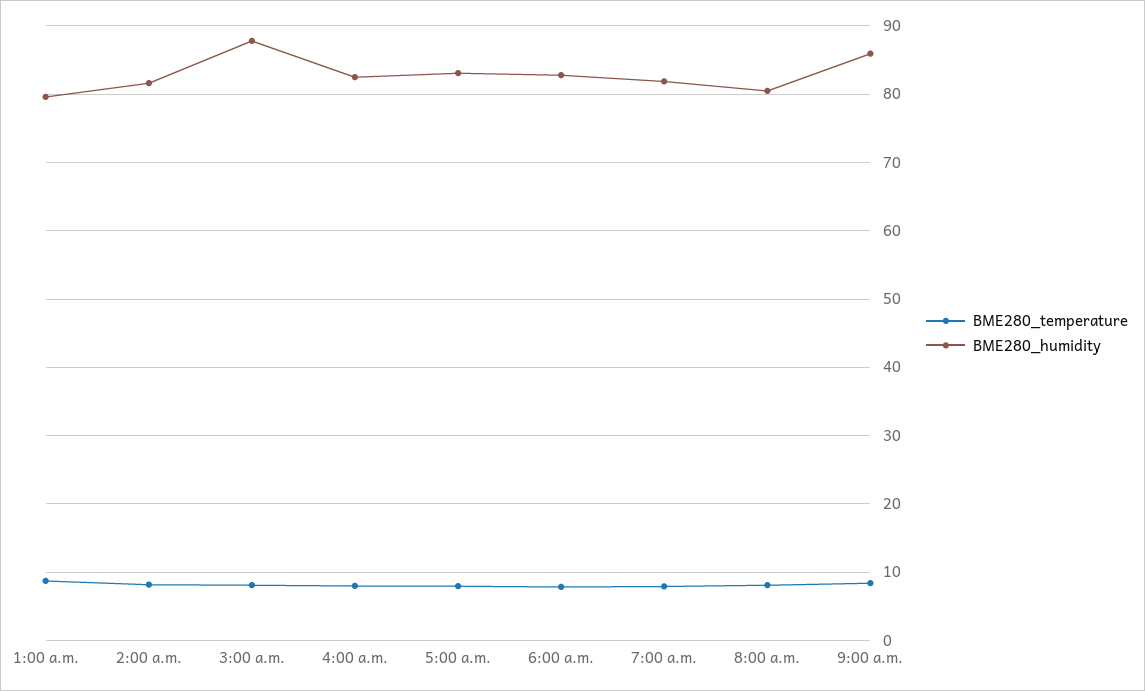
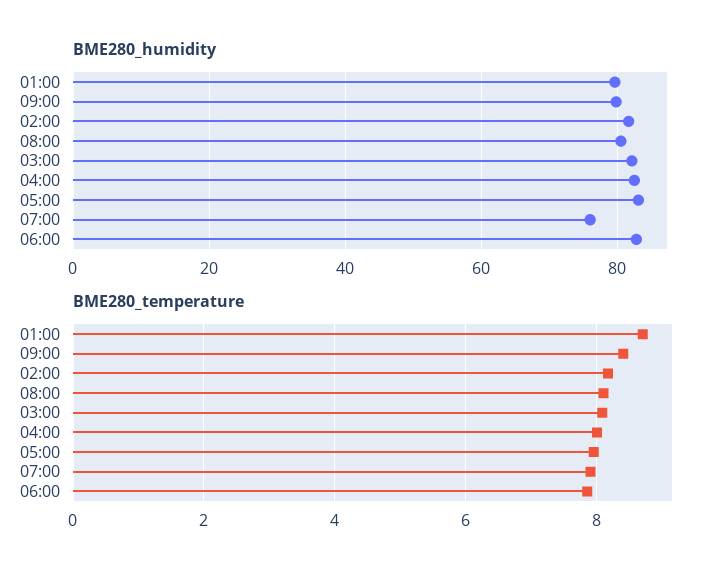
  {
    "BME280_temperature": {
      "1:00 a.m.": 8.8,
      "2:00 a.m.": 8.2,
      "3:00 a.m.": 8,
      "4:00 a.m.": 8,
      "5:00 a.m.": 8,
      "6:00 a.m.": 7.8,
      "7:00 a.m.": 8,
      "8:00 a.m.": 8.2,
      "9:00 a.m.": 8.4
    },
    "BME280_humidity": {
      "1:00 a.m.": 80,
      "2:00 a.m.": 82,
-     "3:00 a.m.": 88,
+     "3:00 a.m.": 82,
      "4:00 a.m.": 83,
      "5:00 a.m.": 83,
      "6:00 a.m.": 83,
-     "7:00 a.m.": 82,
+     "7:00 a.m.": 76,
      "8:00 a.m.": 81,
-     "9:00 a.m.": 86
+     "9:00 a.m.": 80
    }
  }

